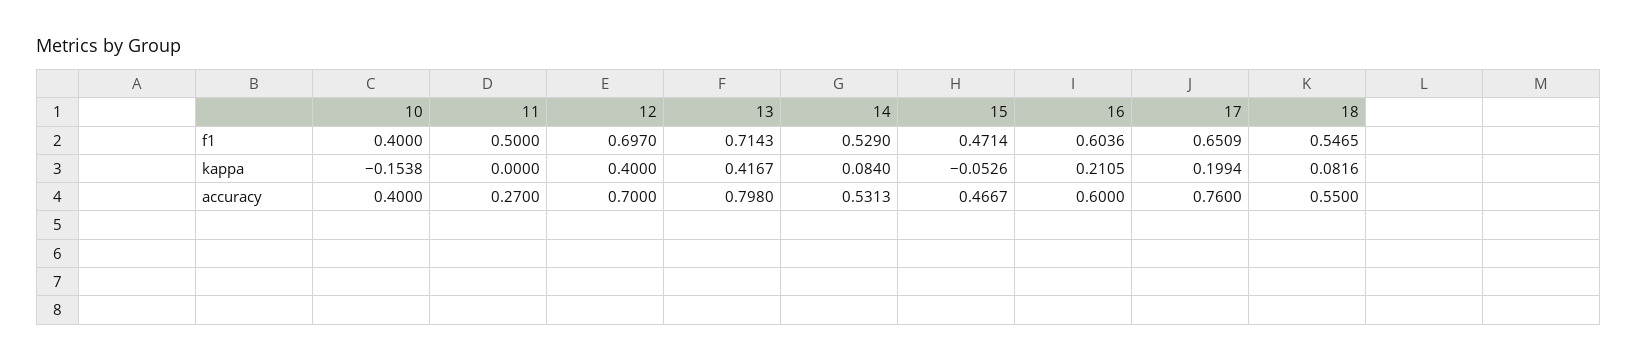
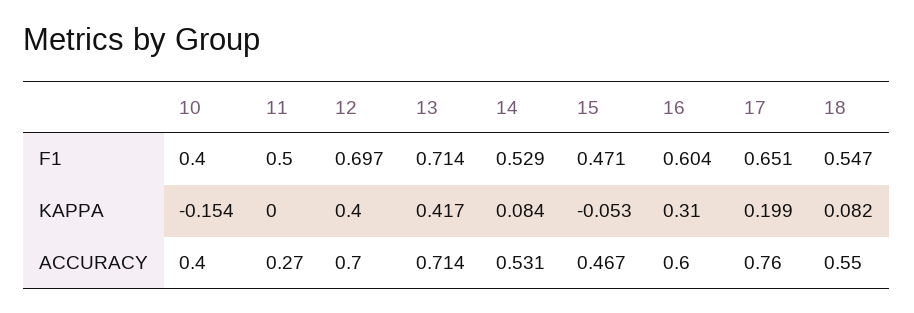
  {
    "10": {
      "f1": 0.4,
      "kappa": -0.1538,
      "accuracy": 0.4
    },
    "11": {
      "f1": 0.5,
      "kappa": 0,
      "accuracy": 0.27
    },
    "12": {
      "f1": 0.697,
      "kappa": 0.4,
      "accuracy": 0.7
    },
    "13": {
      "f1": 0.7143,
      "kappa": 0.4167,
-     "accuracy": 0.798
+     "accuracy": 0.714
    },
    "14": {
      "f1": 0.529,
      "kappa": 0.084,
      "accuracy": 0.5313
    },
    "15": {
      "f1": 0.4714,
      "kappa": -0.0526,
      "accuracy": 0.4667
    },
    "16": {
      "f1": 0.6036,
-     "kappa": 0.2105,
+     "kappa": 0.31,
      "accuracy": 0.6
    },
    "17": {
      "f1": 0.6509,
      "kappa": 0.1994,
      "accuracy": 0.76
    },
    "18": {
      "f1": 0.5465,
      "kappa": 0.0816,
      "accuracy": 0.55
    }
  }

